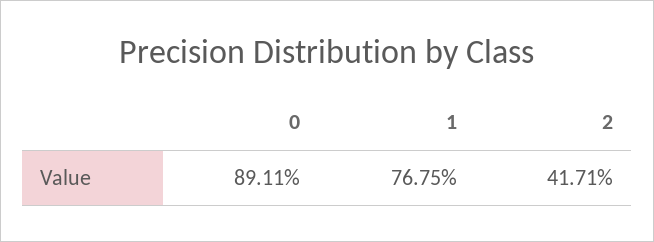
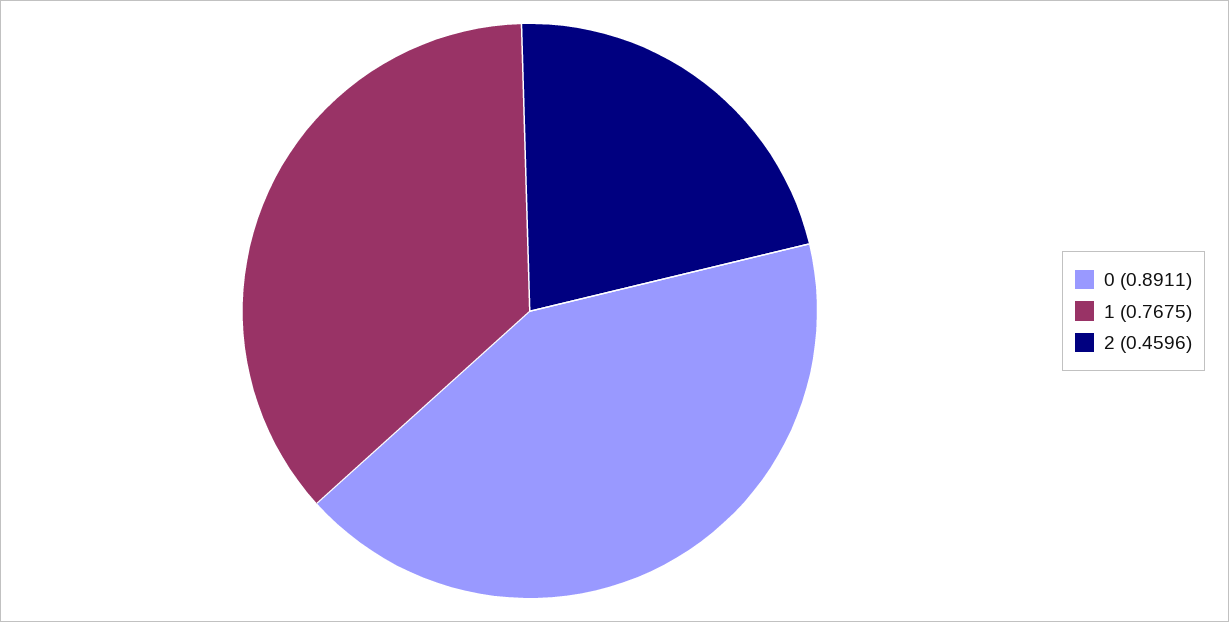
  {
    "0": 0.8911,
    "1": 0.7675,
-   "2": 0.4171
+   "2": 0.4596
  }

